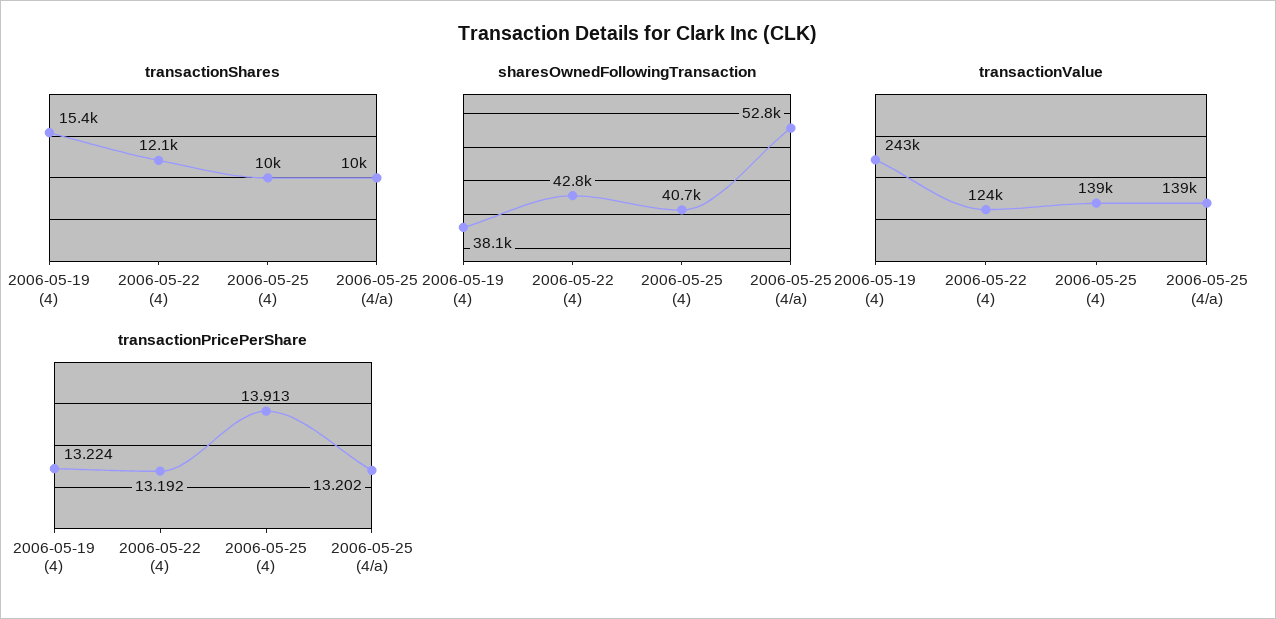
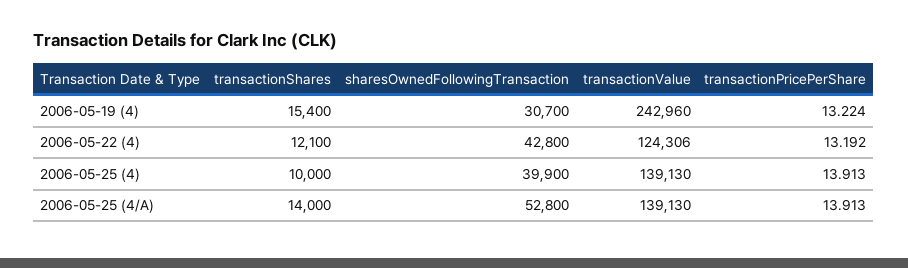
  {
    "transactionShares": {
      "2006-05-19 (4)": 15400,
      "2006-05-22 (4)": 12100,
      "2006-05-25 (4)": 10000,
-     "2006-05-25 (4/a)": 10000
+     "2006-05-25 (4/a)": 14000
    },
    "sharesOwnedFollowingTransaction": {
-     "2006-05-19 (4)": 38100,
+     "2006-05-19 (4)": 30700,
      "2006-05-22 (4)": 42800,
-     "2006-05-25 (4)": 40700,
+     "2006-05-25 (4)": 39900,
      "2006-05-25 (4/a)": 52800
    },
    "transactionValue": {
      "2006-05-19 (4)": 242960,
      "2006-05-22 (4)": 124306,
      "2006-05-25 (4)": 139130,
      "2006-05-25 (4/a)": 139130
    },
    "transactionPricePerShare": {
      "2006-05-19 (4)": 13.224,
      "2006-05-22 (4)": 13.192,
      "2006-05-25 (4)": 13.913,
-     "2006-05-25 (4/a)": 13.202
+     "2006-05-25 (4/a)": 13.913
    }
  }

